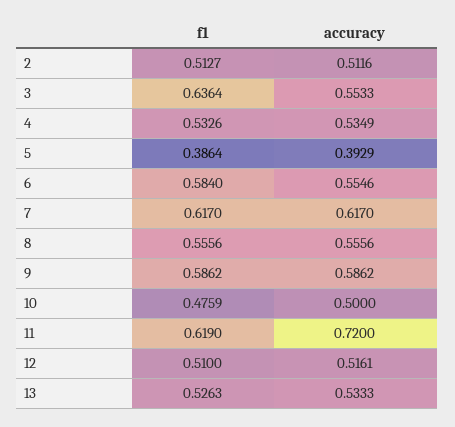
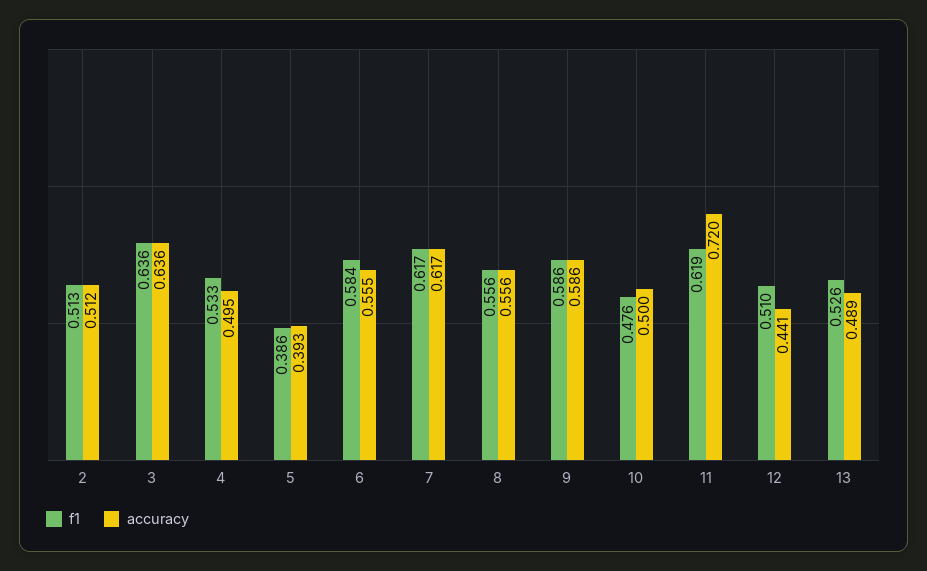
  {
    "f1": {
      "2": 0.5127,
      "3": 0.6364,
      "4": 0.5326,
      "5": 0.3864,
      "6": 0.584,
      "7": 0.617,
      "8": 0.5556,
      "9": 0.5862,
      "10": 0.4759,
      "11": 0.619,
      "12": 0.51,
      "13": 0.5263
    },
    "accuracy": {
      "2": 0.5116,
-     "3": 0.5533,
+     "3": 0.636,
-     "4": 0.5349,
+     "4": 0.495,
      "5": 0.3929,
      "6": 0.5546,
      "7": 0.617,
      "8": 0.5556,
      "9": 0.5862,
      "10": 0.5,
      "11": 0.72,
-     "12": 0.5161,
+     "12": 0.441,
-     "13": 0.5333
+     "13": 0.489
    }
  }

